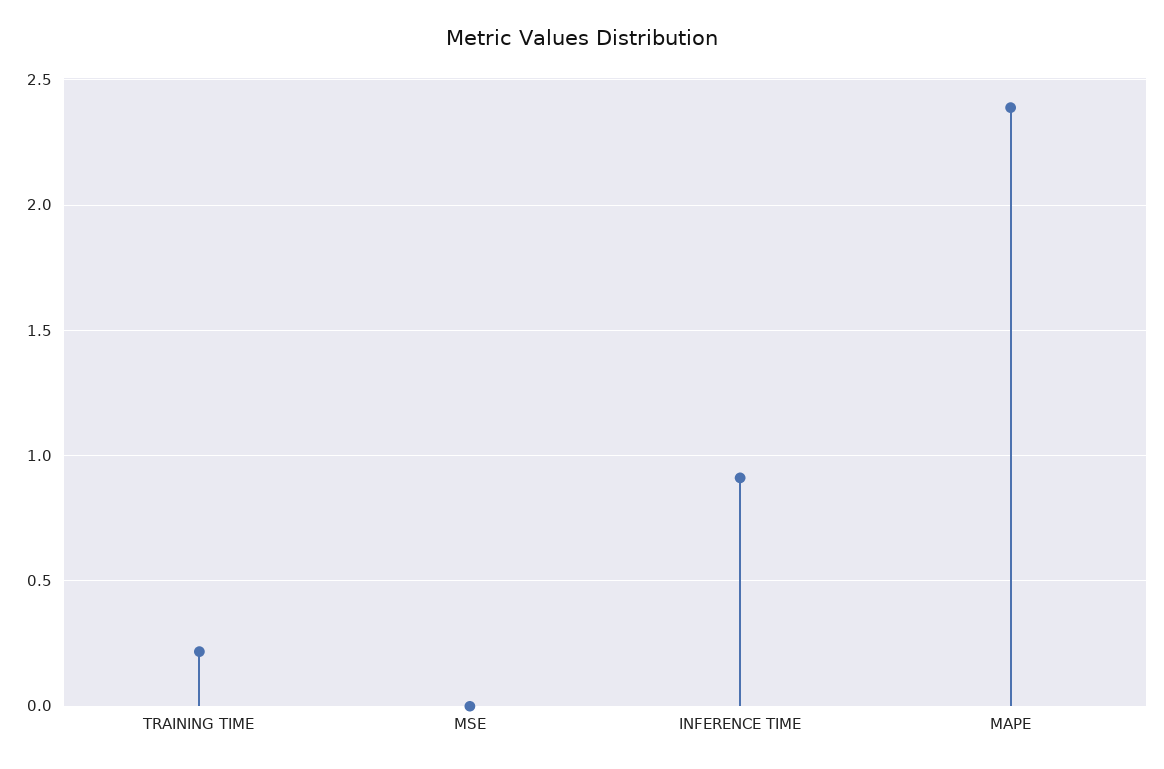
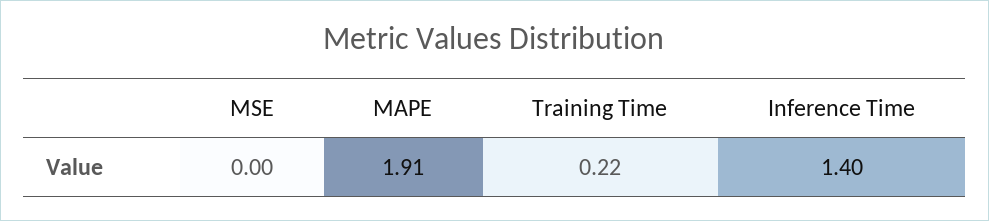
  {
    "TRAINING TIME": 0.22,
    "MSE": 0,
-   "INFERENCE TIME": 0.9,
+   "INFERENCE TIME": 1.4,
-   "MAPE": 2.4
+   "MAPE": 1.91
  }

